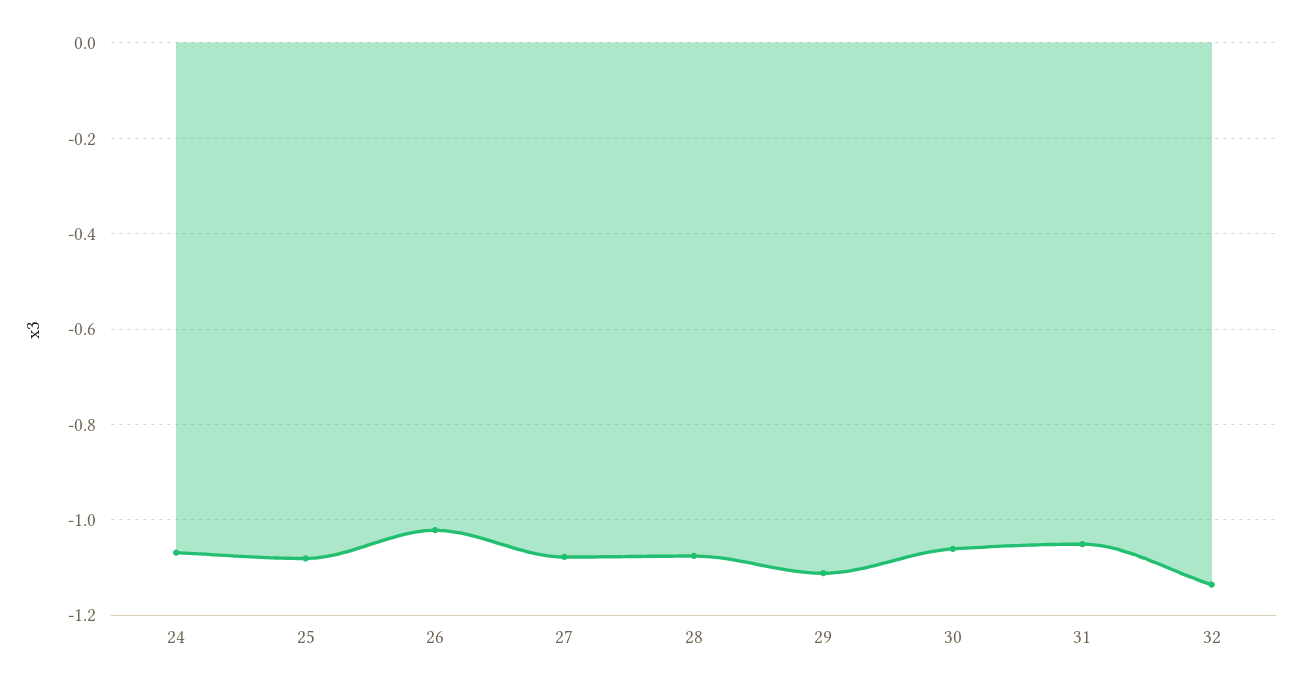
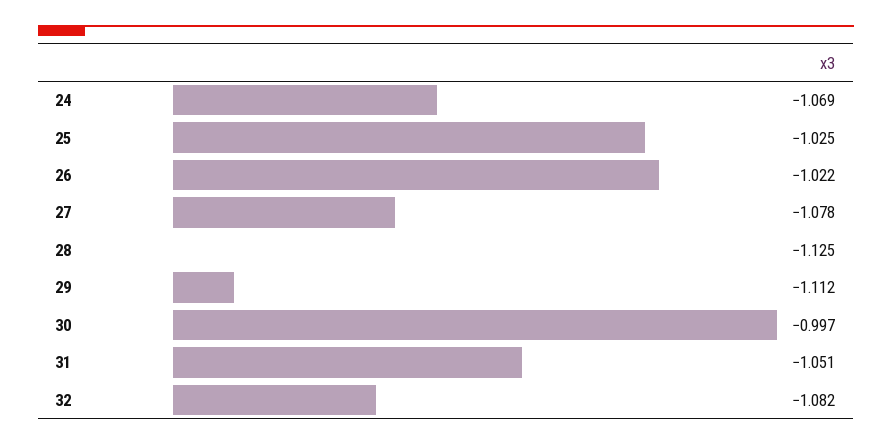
  {
    "24": -1.069,
-   "25": -1.08,
+   "25": -1.025,
    "26": -1.022,
    "27": -1.078,
-   "28": -1.08,
+   "28": -1.125,
    "29": -1.112,
-   "30": -1.06,
+   "30": -0.997,
    "31": -1.051,
-   "32": -1.14
+   "32": -1.082
  }

